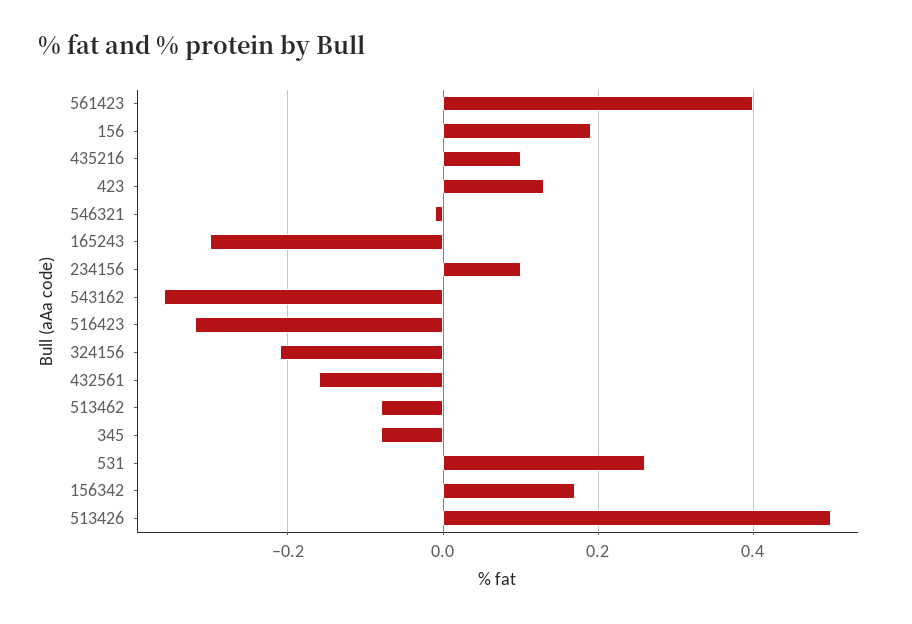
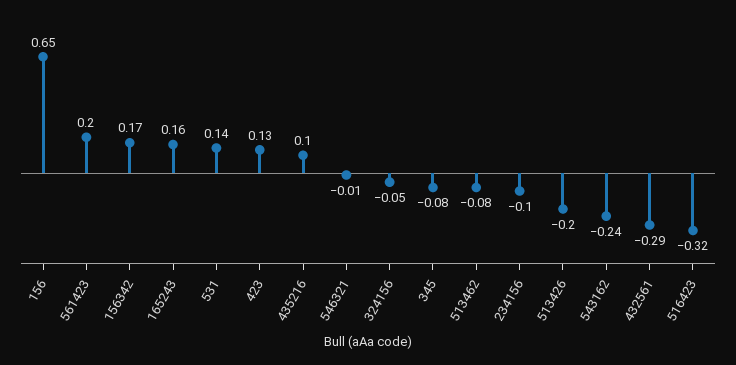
  {
-   "561423": 0.4,
+   "561423": 0.2,
-   "156": 0.2,
+   "156": 0.65,
    "435216": 0.1,
    "423": 0.13,
    "546321": -0.01,
-   "165243": -0.3,
+   "165243": 0.16,
-   "234156": 0.1,
+   "234156": -0.1,
-   "543162": -0.35,
+   "543162": -0.24,
    "516423": -0.32,
-   "324156": -0.2,
+   "324156": -0.05,
-   "432561": -0.15,
+   "432561": -0.29,
    "513462": -0.08,
    "345": -0.08,
-   "531": 0.25,
+   "531": 0.14,
    "156342": 0.17,
-   "513426": 0.5
+   "513426": -0.2
  }

